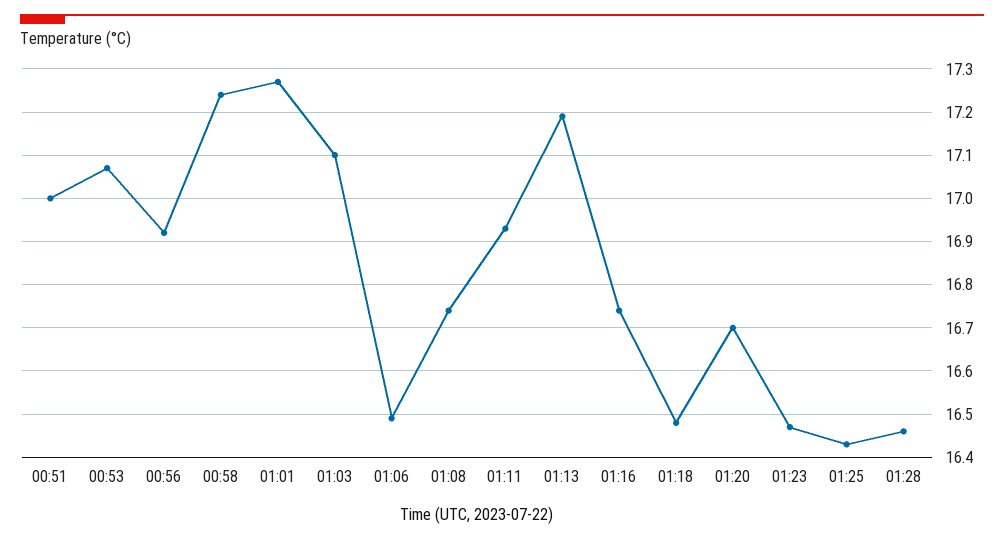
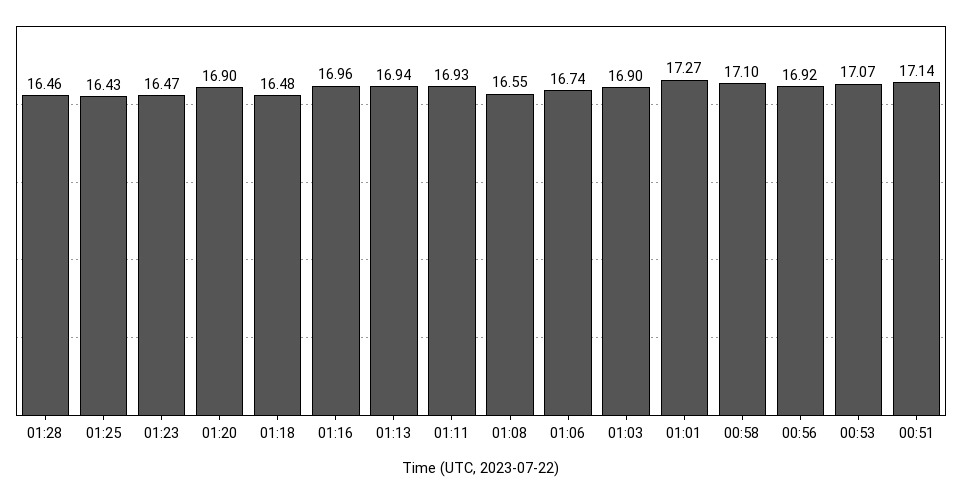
  {
-   "00:51": 17,
+   "00:51": 17.14,
    "00:53": 17.07,
    "00:56": 16.92,
-   "00:58": 17.25,
+   "00:58": 17.1,
    "01:01": 17.27,
-   "01:03": 17.1,
+   "01:03": 16.9,
-   "01:06": 16.5,
+   "01:06": 16.74,
-   "01:08": 16.75,
+   "01:08": 16.55,
    "01:11": 16.93,
-   "01:13": 17.2,
+   "01:13": 16.94,
-   "01:16": 16.75,
+   "01:16": 16.96,
    "01:18": 16.48,
-   "01:20": 16.7,
+   "01:20": 16.9,
    "01:23": 16.47,
    "01:25": 16.43,
    "01:28": 16.46
  }

